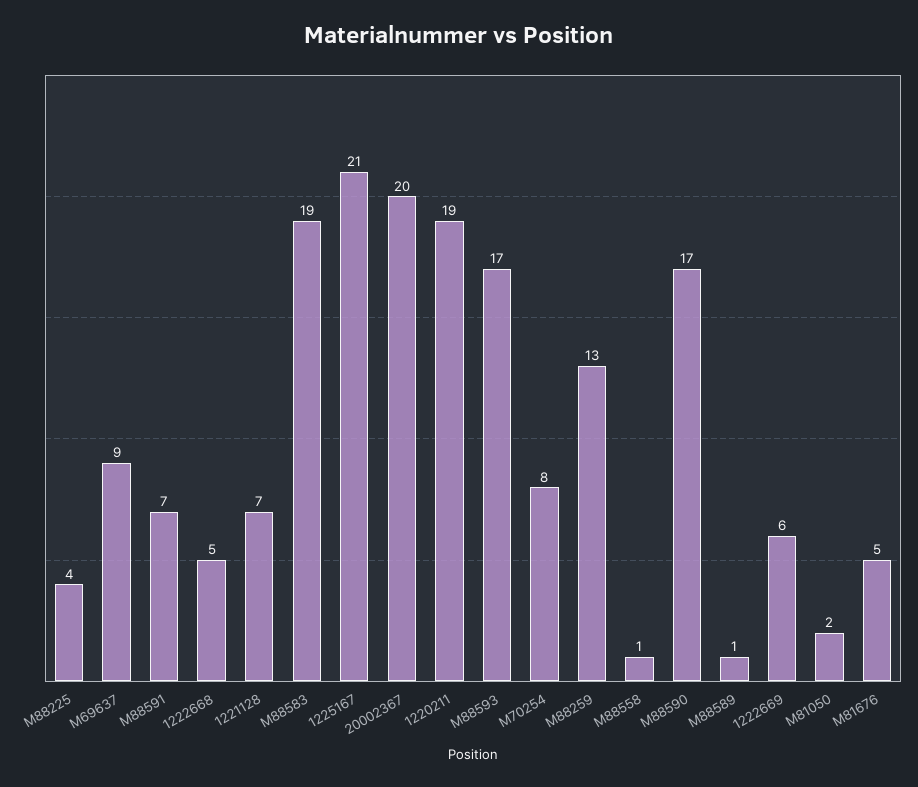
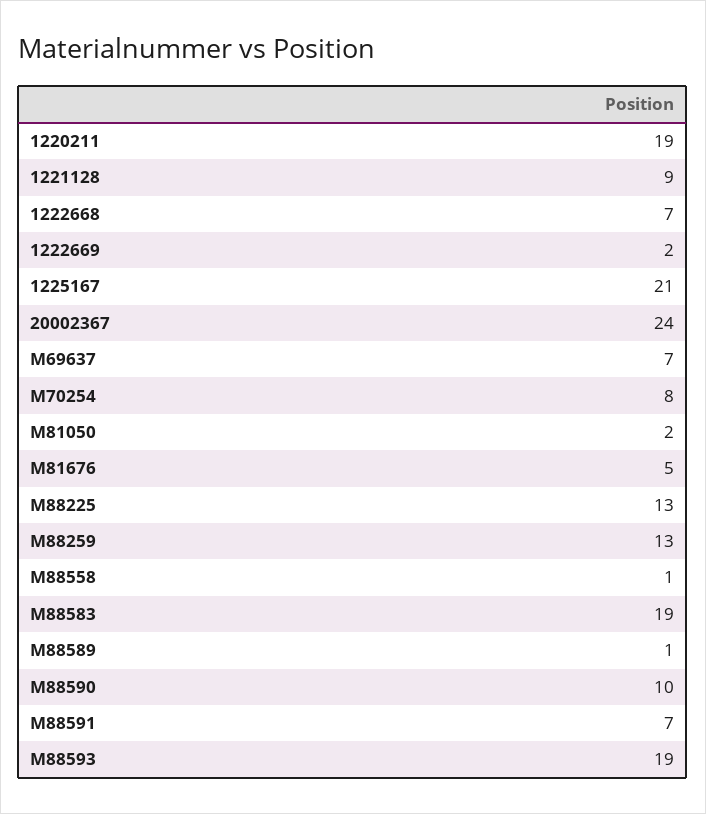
  {
-   "M88225": 4,
+   "M88225": 13,
-   "M69637": 9,
+   "M69637": 7,
    "M88591": 7,
-   "1222668": 5,
+   "1222668": 7,
-   "1221128": 7,
+   "1221128": 9,
    "M88583": 19,
    "1225167": 21,
-   "20002367": 20,
+   "20002367": 24,
    "1220211": 19,
-   "M88593": 17,
+   "M88593": 19,
    "M70254": 8,
    "M88259": 13,
    "M88558": 1,
-   "M88590": 17,
+   "M88590": 10,
    "M88589": 1,
-   "1222669": 6,
+   "1222669": 2,
    "M81050": 2,
    "M81676": 5
  }

